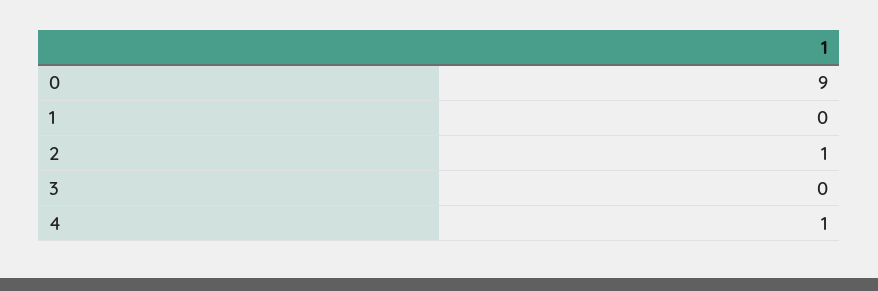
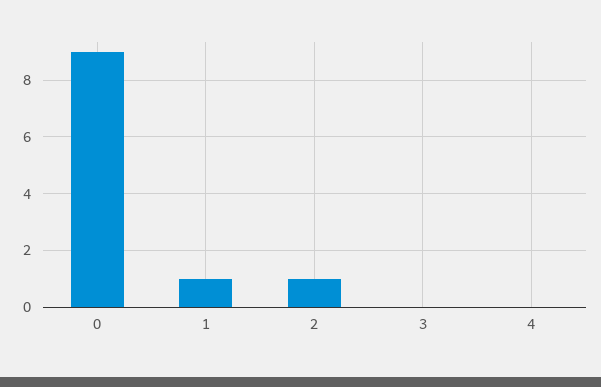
  {
    "0": 9,
-   "1": 0,
+   "1": 1,
    "2": 1,
    "3": 0,
-   "4": 1
+   "4": 0
  }

